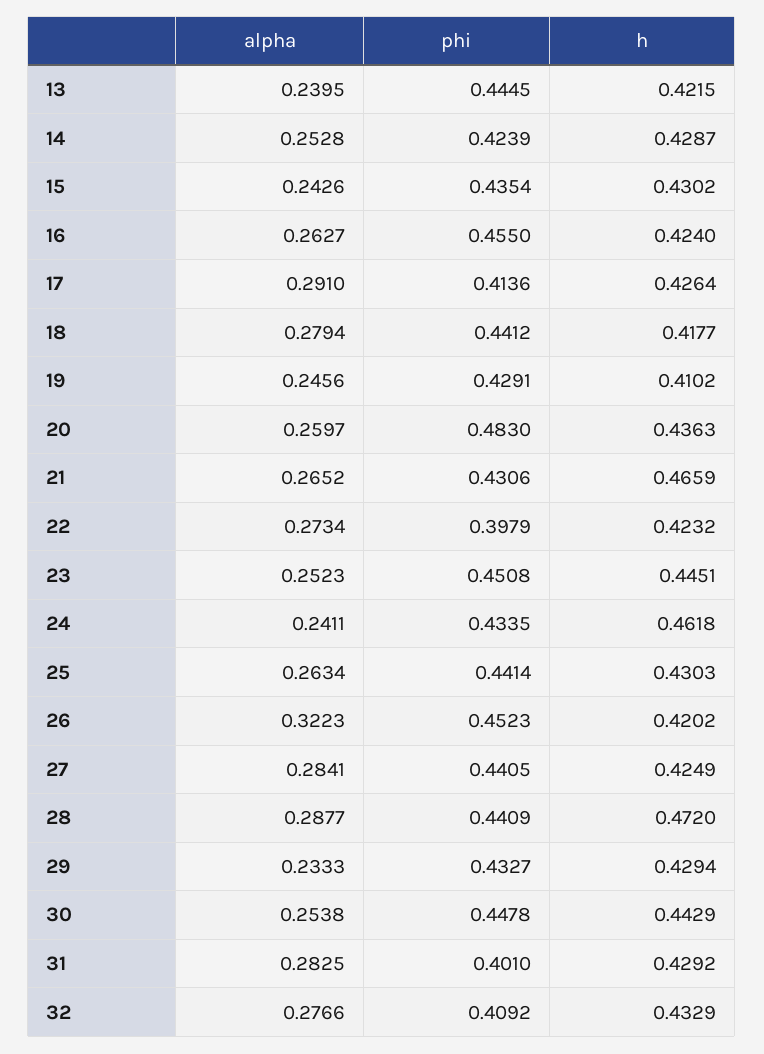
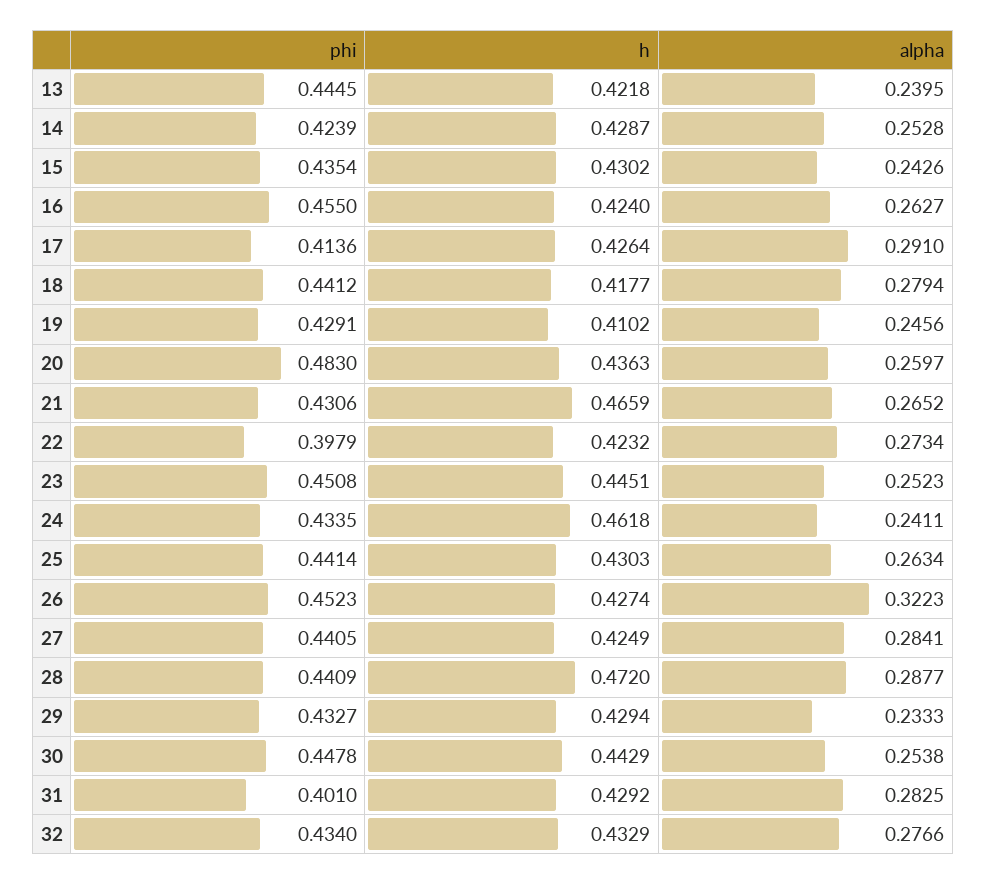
  {
    "alpha": {
      "13": 0.2395,
      "14": 0.2528,
      "15": 0.2426,
      "16": 0.2627,
      "17": 0.291,
      "18": 0.2794,
      "19": 0.2456,
      "20": 0.2597,
      "21": 0.2652,
      "22": 0.2734,
      "23": 0.2523,
      "24": 0.2411,
      "25": 0.2634,
      "26": 0.3223,
      "27": 0.2841,
      "28": 0.2877,
      "29": 0.2333,
      "30": 0.2538,
      "31": 0.2825,
      "32": 0.2766
    },
    "phi": {
      "13": 0.4445,
      "14": 0.4239,
      "15": 0.4354,
      "16": 0.455,
      "17": 0.4136,
      "18": 0.4412,
      "19": 0.4291,
      "20": 0.483,
      "21": 0.4306,
      "22": 0.3979,
      "23": 0.4508,
      "24": 0.4335,
      "25": 0.4414,
      "26": 0.4523,
      "27": 0.4405,
      "28": 0.4409,
      "29": 0.4327,
      "30": 0.4478,
      "31": 0.401,
-     "32": 0.4092
+     "32": 0.434
    },
    "h": {
-     "13": 0.4215,
+     "13": 0.4218,
      "14": 0.4287,
      "15": 0.4302,
      "16": 0.424,
      "17": 0.4264,
      "18": 0.4177,
      "19": 0.4102,
      "20": 0.4363,
      "21": 0.4659,
      "22": 0.4232,
      "23": 0.4451,
      "24": 0.4618,
      "25": 0.4303,
-     "26": 0.4202,
+     "26": 0.4274,
      "27": 0.4249,
      "28": 0.472,
      "29": 0.4294,
      "30": 0.4429,
      "31": 0.4292,
      "32": 0.4329
    }
  }

